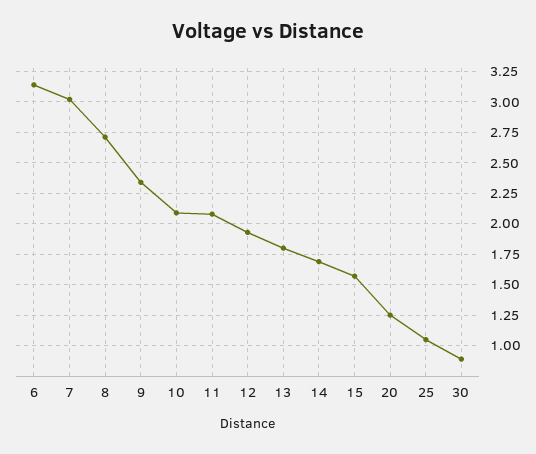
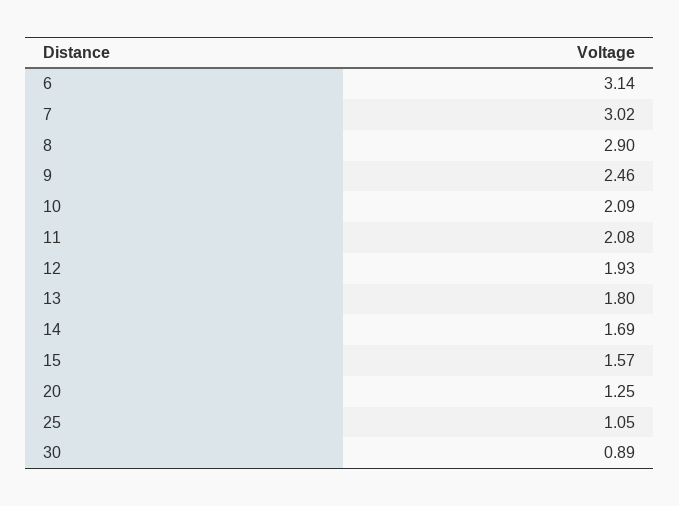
  {
    "6": 3.14,
    "7": 3.02,
-   "8": 2.7,
+   "8": 2.9,
-   "9": 2.35,
+   "9": 2.46,
    "10": 2.09,
    "11": 2.08,
    "12": 1.93,
    "13": 1.8,
    "14": 1.69,
    "15": 1.57,
    "20": 1.25,
    "25": 1.05,
    "30": 0.89
  }

